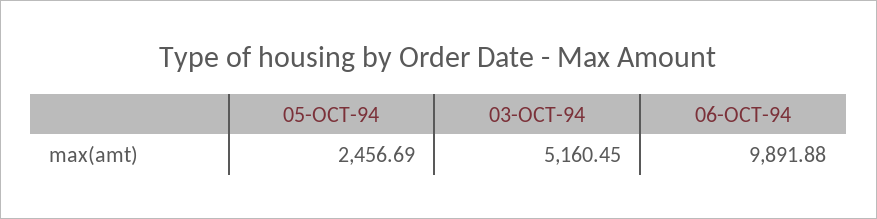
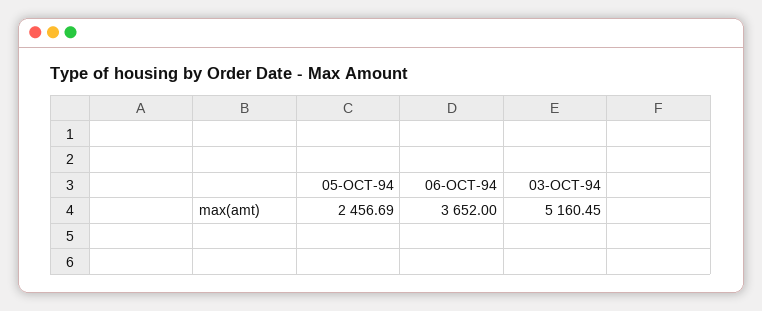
  {
    "05-OCT-94": 2456.69,
    "03-OCT-94": 5160.45,
-   "06-OCT-94": 9891.88
+   "06-OCT-94": 3652
  }

